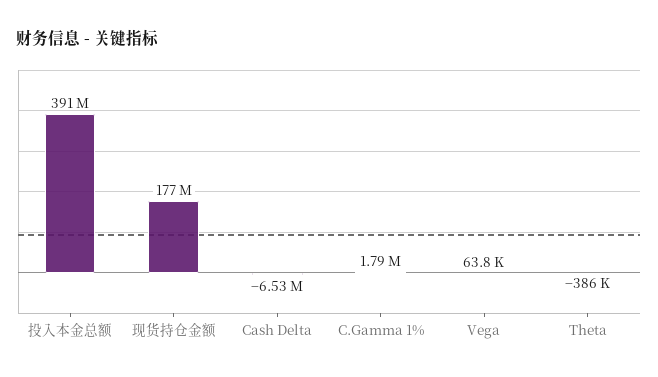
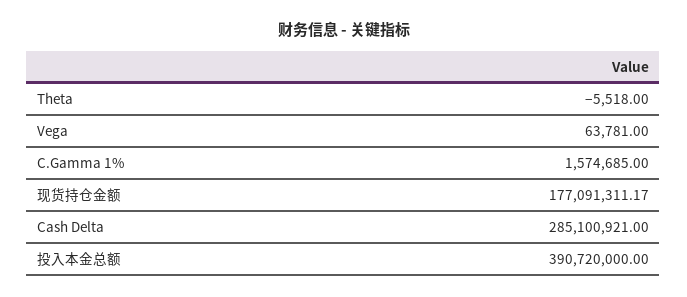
  {
    "投入本金总额": 390720000,
    "现货持仓金额": 177091311.17,
-   "Cash Delta": -6530000,
+   "Cash Delta": 285100921,
-   "C.Gamma 1%": 1790000,
+   "C.Gamma 1%": 1574685,
    "Vega": 63781,
-   "Theta": -386000
+   "Theta": -5518
  }

